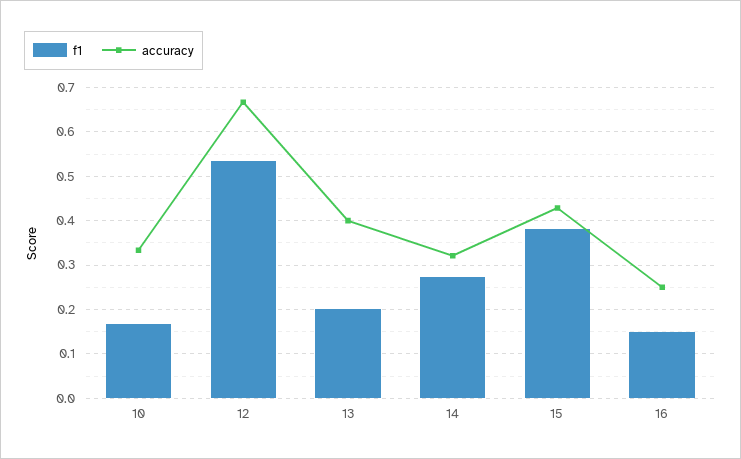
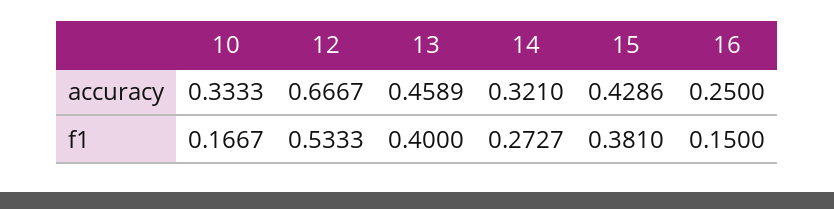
  {
    "f1": {
      "10": 0.1667,
      "12": 0.5333,
-     "13": 0.2,
+     "13": 0.4,
      "14": 0.2727,
      "15": 0.381,
      "16": 0.15
    },
    "accuracy": {
      "10": 0.3333,
      "12": 0.6667,
-     "13": 0.4,
+     "13": 0.4589,
      "14": 0.321,
      "15": 0.4286,
      "16": 0.25
    }
  }

